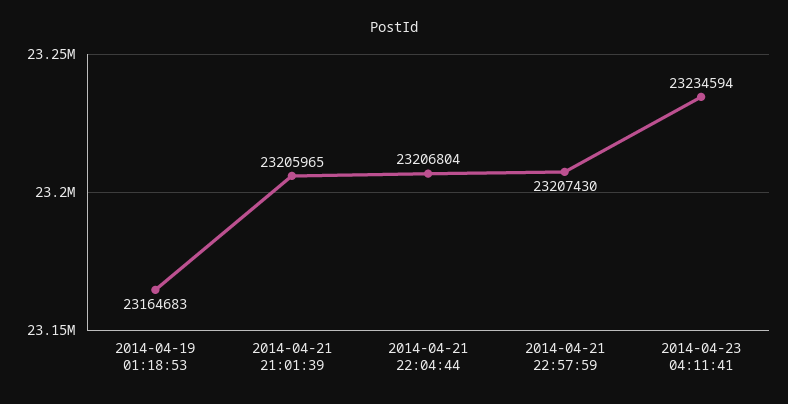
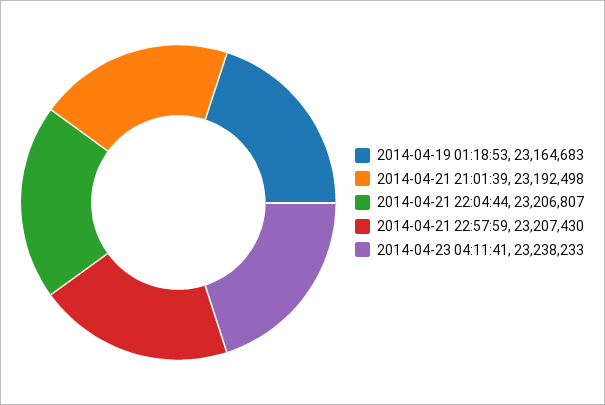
  {
    "2014-04-19 01:18:53": 23164683,
-   "2014-04-21 21:01:39": 23205965,
+   "2014-04-21 21:01:39": 23192498,
-   "2014-04-21 22:04:44": 23206804,
+   "2014-04-21 22:04:44": 23206807,
    "2014-04-21 22:57:59": 23207430,
-   "2014-04-23 04:11:41": 23234594
+   "2014-04-23 04:11:41": 23238233
  }

